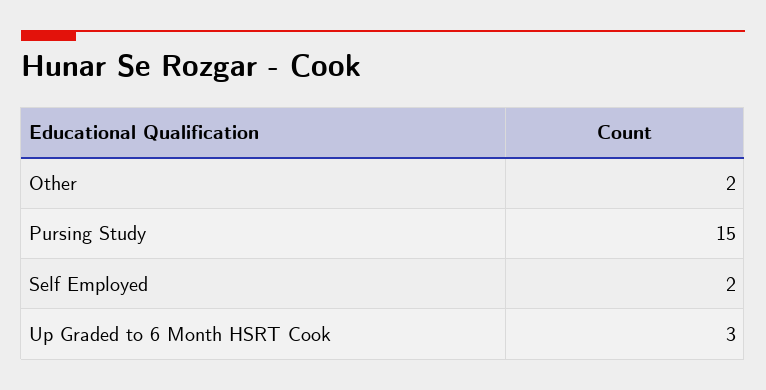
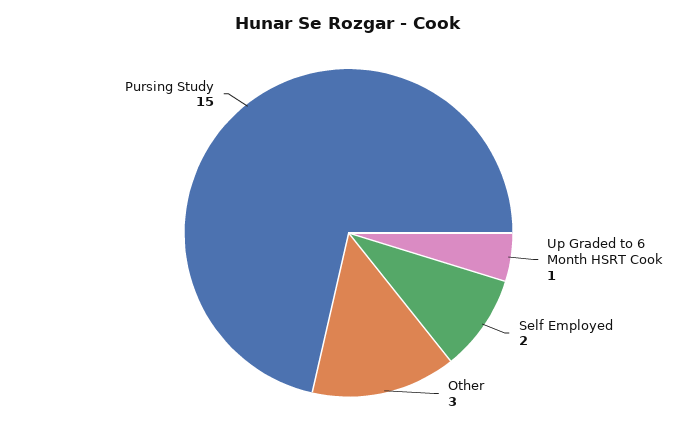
  {
-   "Other": 2,
+   "Other": 3,
    "Pursing Study": 15,
    "Self Employed": 2,
-   "Up Graded to 6 Month HSRT Cook": 3
+   "Up Graded to 6 Month HSRT Cook": 1
  }

